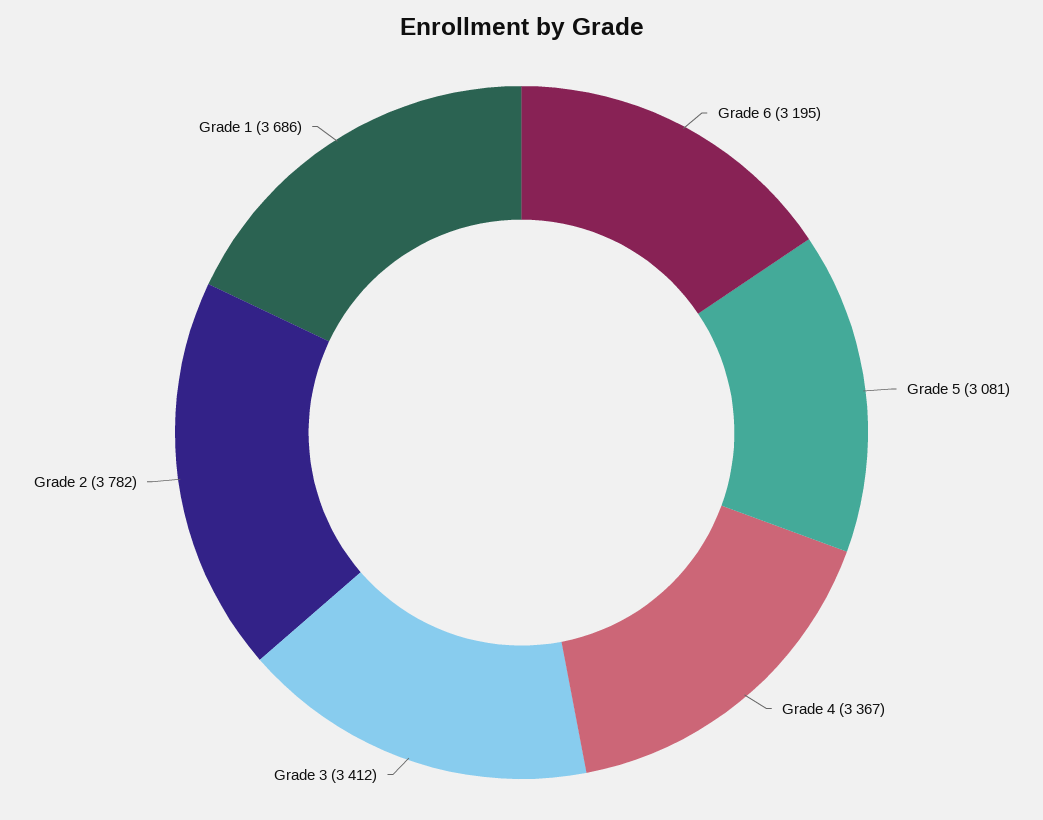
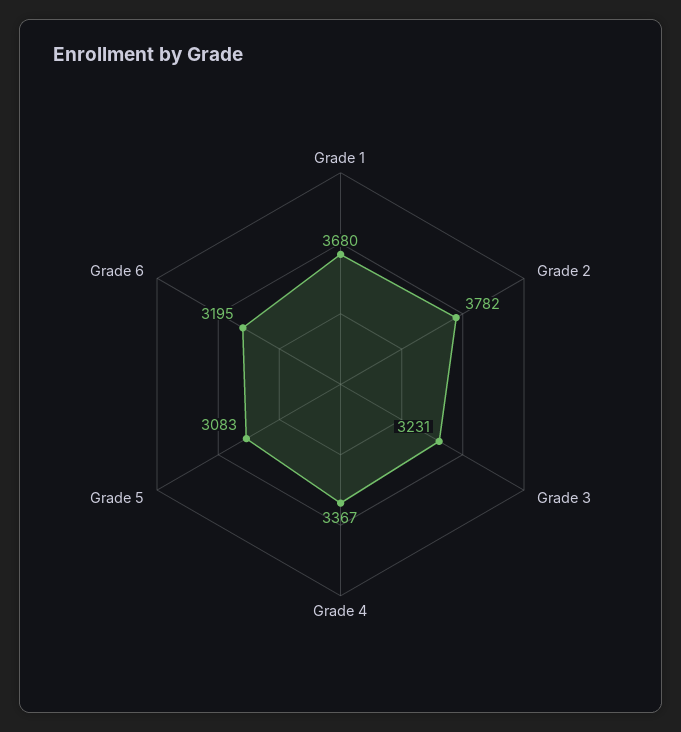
  {
    "Grade 6": 3195,
-   "Grade 5": 3081,
+   "Grade 5": 3083,
    "Grade 4": 3367,
-   "Grade 3": 3412,
+   "Grade 3": 3231,
    "Grade 2": 3782,
-   "Grade 1": 3686
+   "Grade 1": 3680
  }

